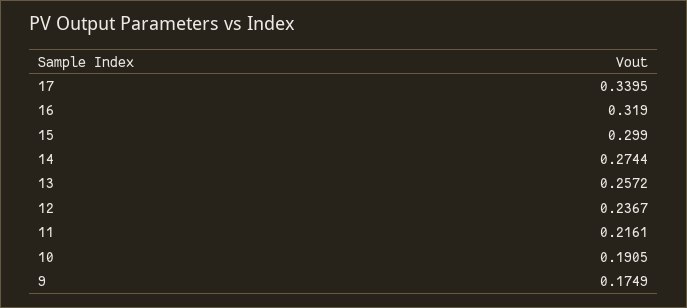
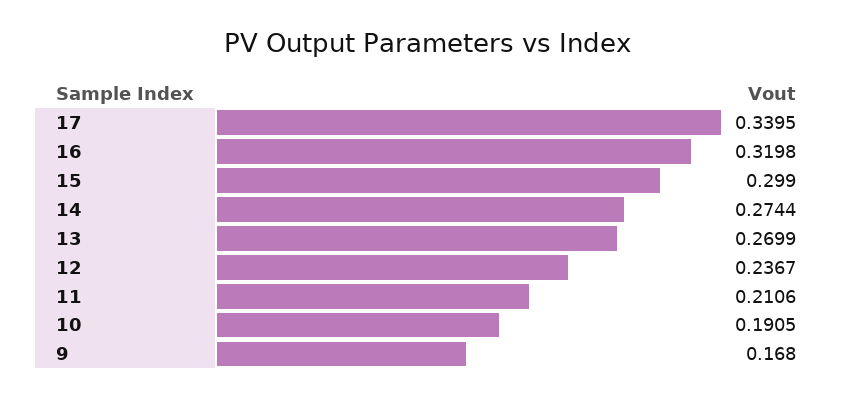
  {
    "17": 0.3395,
-   "16": 0.319,
+   "16": 0.3198,
    "15": 0.299,
    "14": 0.2744,
-   "13": 0.2572,
+   "13": 0.2699,
    "12": 0.2367,
-   "11": 0.2161,
+   "11": 0.2106,
    "10": 0.1905,
-   "9": 0.1749
+   "9": 0.168
  }

